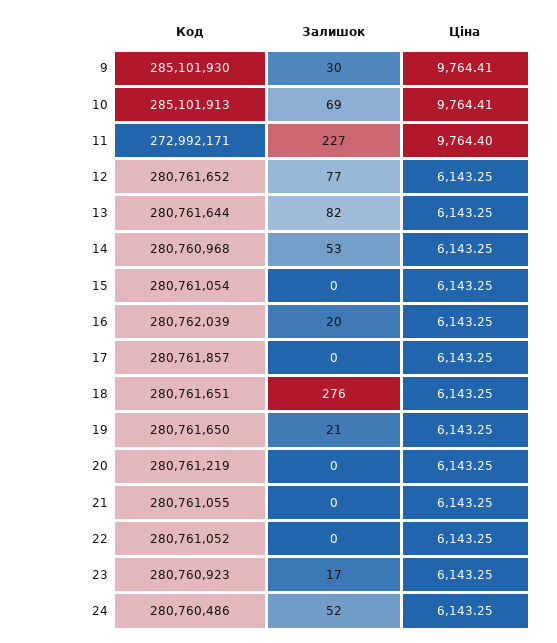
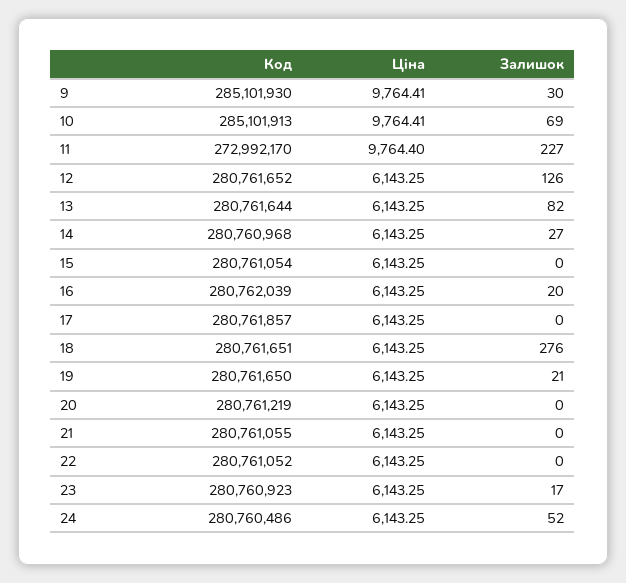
  {
    "Код": {
      "9": 285101930,
      "10": 285101913,
-     "11": 272992171,
+     "11": 272992170,
      "12": 280761652,
      "13": 280761644,
      "14": 280760968,
      "15": 280761054,
      "16": 280762039,
      "17": 280761857,
      "18": 280761651,
      "19": 280761650,
      "20": 280761219,
      "21": 280761055,
      "22": 280761052,
      "23": 280760923,
      "24": 280760486
    },
    "Залишок": {
      "9": 30,
      "10": 69,
      "11": 227,
-     "12": 77,
+     "12": 126,
      "13": 82,
-     "14": 53,
+     "14": 27,
      "15": 0,
      "16": 20,
      "17": 0,
      "18": 276,
      "19": 21,
      "20": 0,
      "21": 0,
      "22": 0,
      "23": 17,
      "24": 52
    },
    "Ціна": {
      "9": 9764.41,
      "10": 9764.41,
      "11": 9764.4,
      "12": 6143.25,
      "13": 6143.25,
      "14": 6143.25,
      "15": 6143.25,
      "16": 6143.25,
      "17": 6143.25,
      "18": 6143.25,
      "19": 6143.25,
      "20": 6143.25,
      "21": 6143.25,
      "22": 6143.25,
      "23": 6143.25,
      "24": 6143.25
    }
  }

